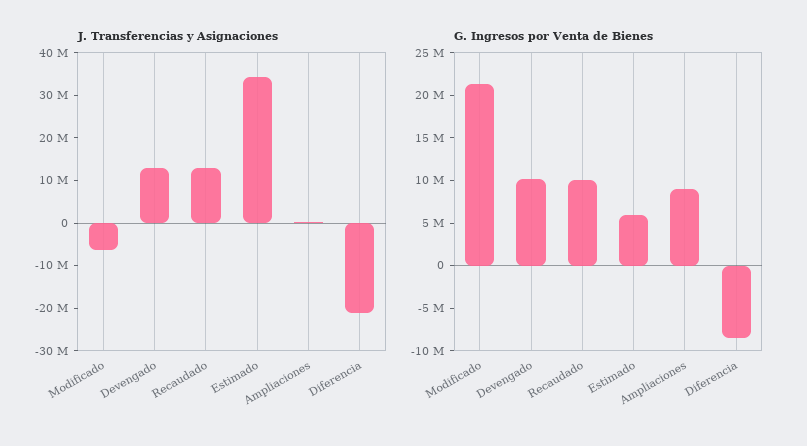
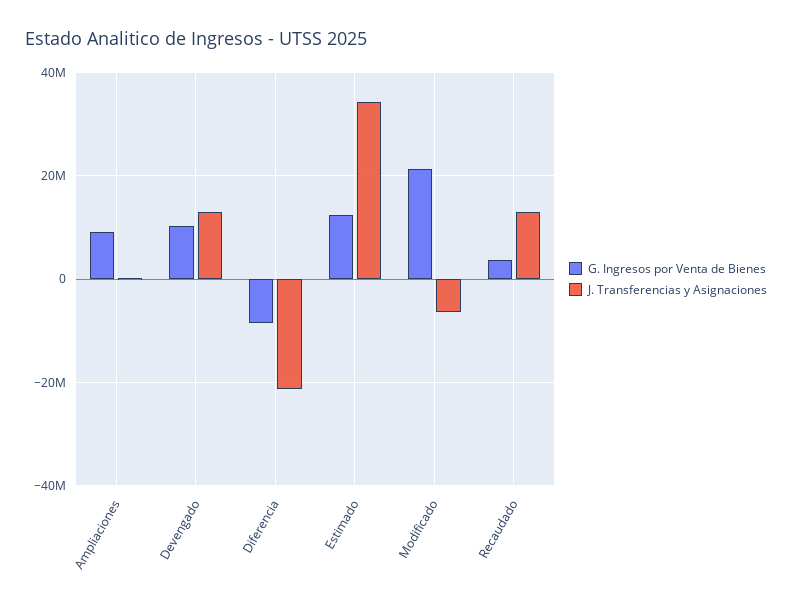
  {
    "J. Transferencias y Asignaciones": {
      "Modificado": -6000000,
      "Devengado": 14000000,
      "Recaudado": 14000000,
      "Estimado": 34000000,
      "Ampliaciones": 0,
      "Diferencia": -22000000
    },
    "G. Ingresos por Venta de Bienes": {
      "Modificado": 21000000,
      "Devengado": 10000000,
-     "Recaudado": 10000000,
+     "Recaudado": 4000000,
-     "Estimado": 6000000,
+     "Estimado": 12000000,
      "Ampliaciones": 9000000,
      "Diferencia": -9000000
    }
  }

